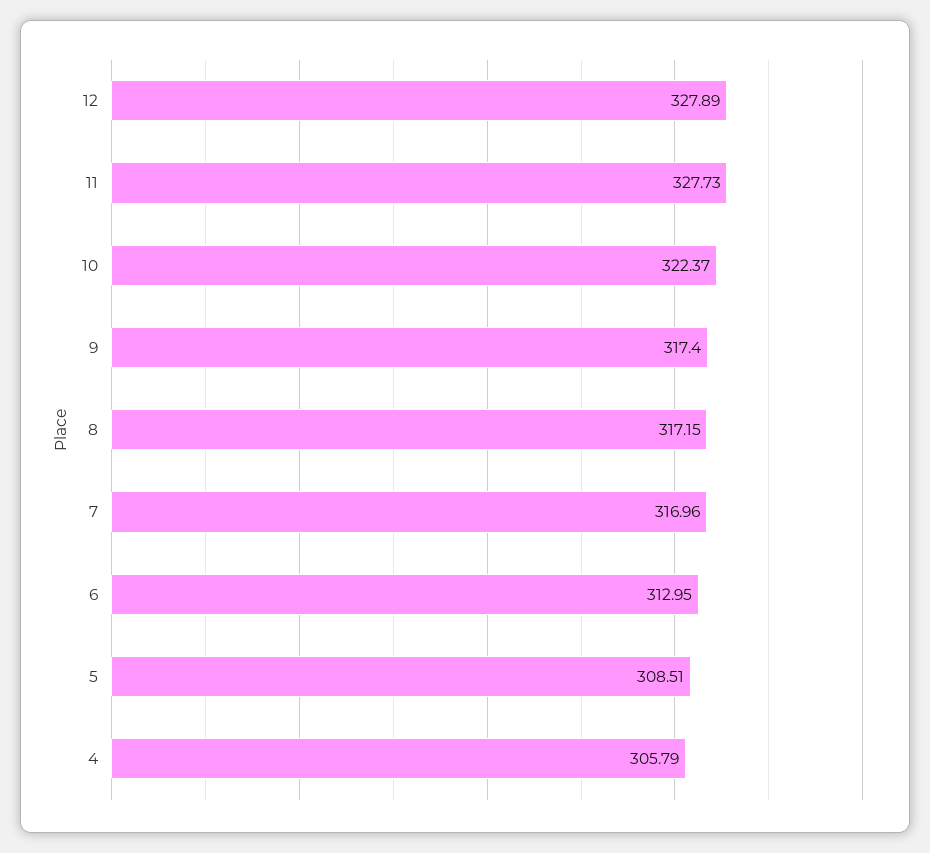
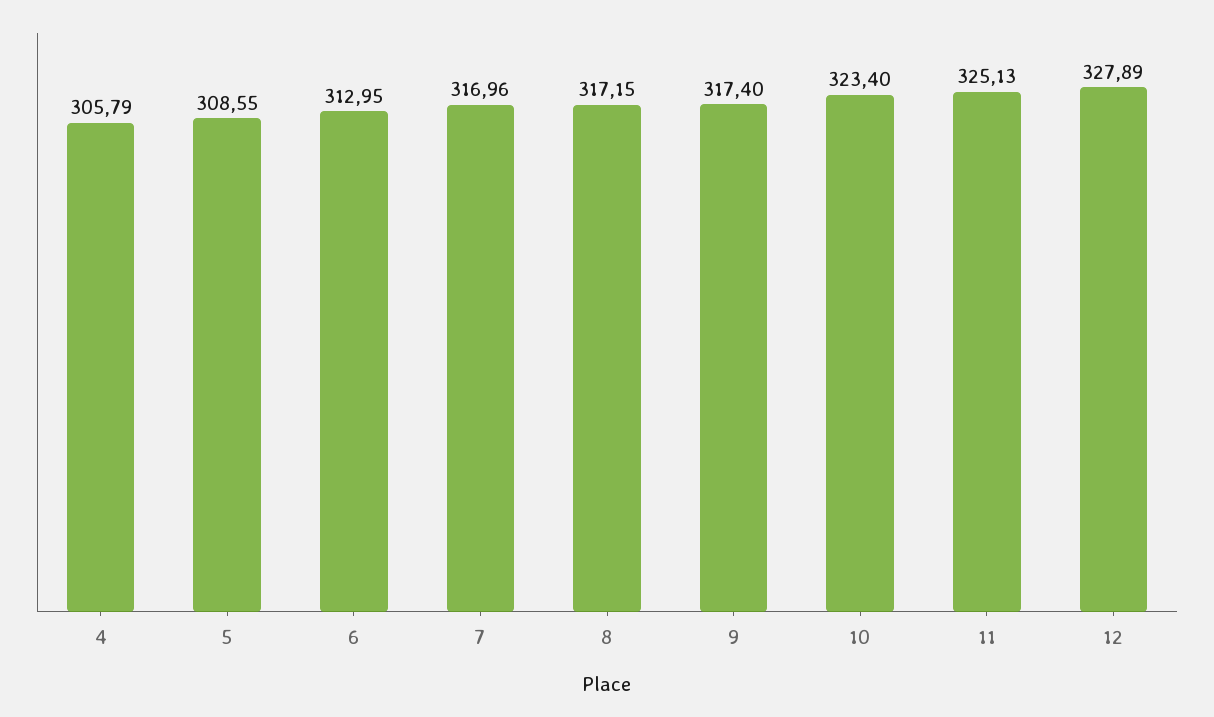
  {
    "12": 327.89,
-   "11": 327.73,
+   "11": 325.13,
-   "10": 322.37,
+   "10": 323.4,
    "9": 317.4,
    "8": 317.15,
    "7": 316.96,
    "6": 312.95,
-   "5": 308.51,
+   "5": 308.55,
    "4": 305.79
  }

